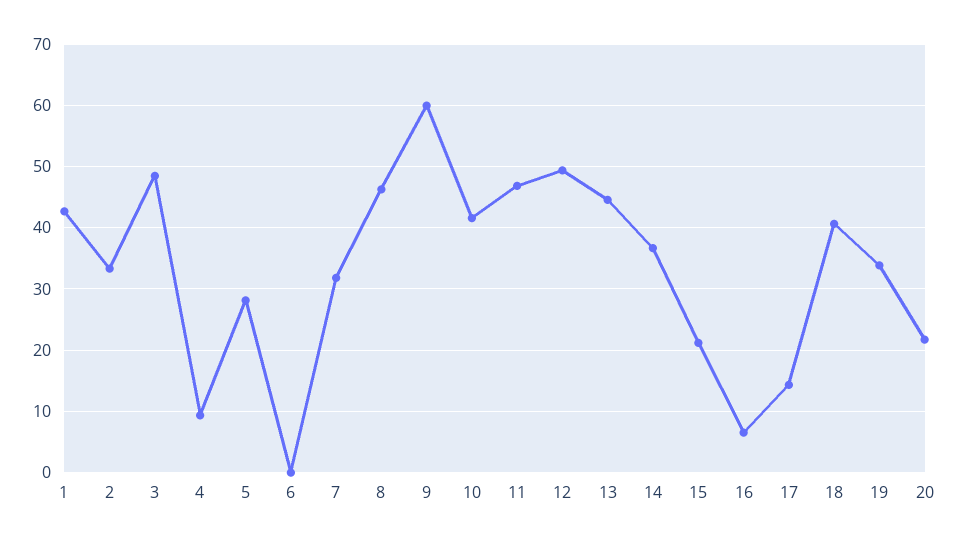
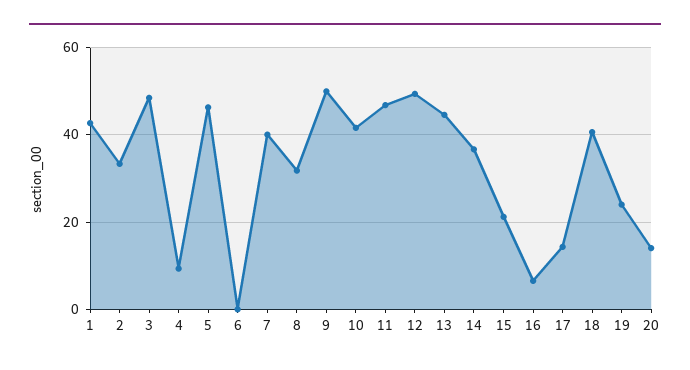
  {
    "1": 43,
    "2": 33,
    "3": 48,
    "4": 9,
-   "5": 28,
+   "5": 46,
    "6": 0,
-   "7": 32,
+   "7": 40,
-   "8": 46,
+   "8": 32,
-   "9": 60,
+   "9": 50,
    "10": 42,
    "11": 47,
    "12": 49,
    "13": 45,
    "14": 37,
    "15": 21,
    "16": 7,
    "17": 14,
    "18": 41,
-   "19": 34,
+   "19": 24,
-   "20": 22
+   "20": 14
  }

